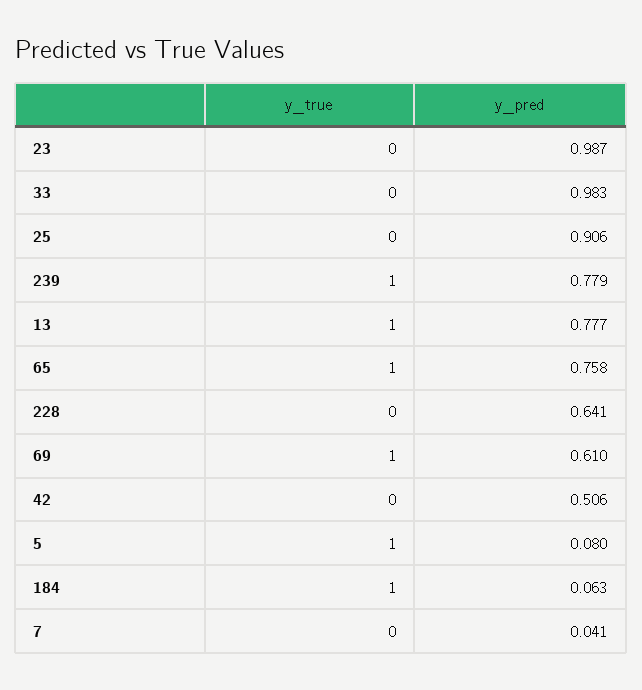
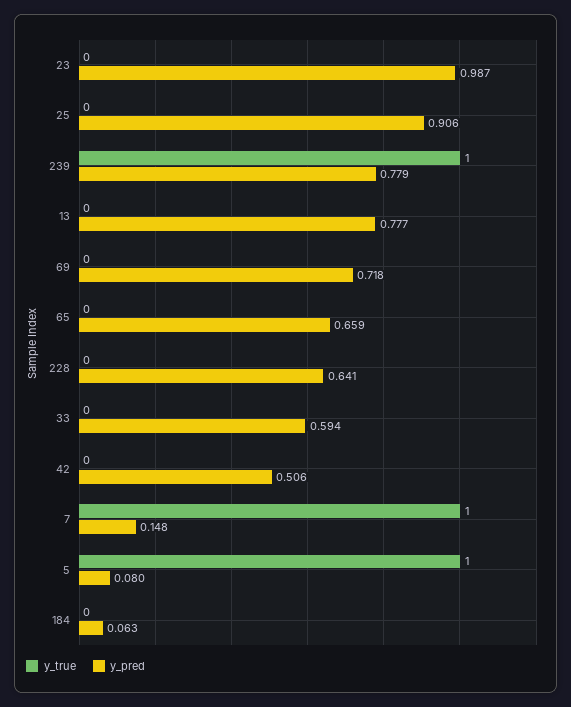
  {
    "y_true": {
      "23": 0,
      "33": 0,
      "25": 0,
      "239": 1,
-     "13": 1,
+     "13": 0,
-     "65": 1,
+     "65": 0,
      "228": 0,
-     "69": 1,
+     "69": 0,
      "42": 0,
      "5": 1,
-     "184": 1,
+     "184": 0,
-     "7": 0
+     "7": 1
    },
    "y_pred": {
      "23": 0.987,
-     "33": 0.983,
+     "33": 0.594,
      "25": 0.906,
      "239": 0.779,
      "13": 0.777,
-     "65": 0.758,
+     "65": 0.659,
      "228": 0.641,
-     "69": 0.61,
+     "69": 0.718,
      "42": 0.506,
      "5": 0.08,
      "184": 0.063,
-     "7": 0.041
+     "7": 0.148
    }
  }

